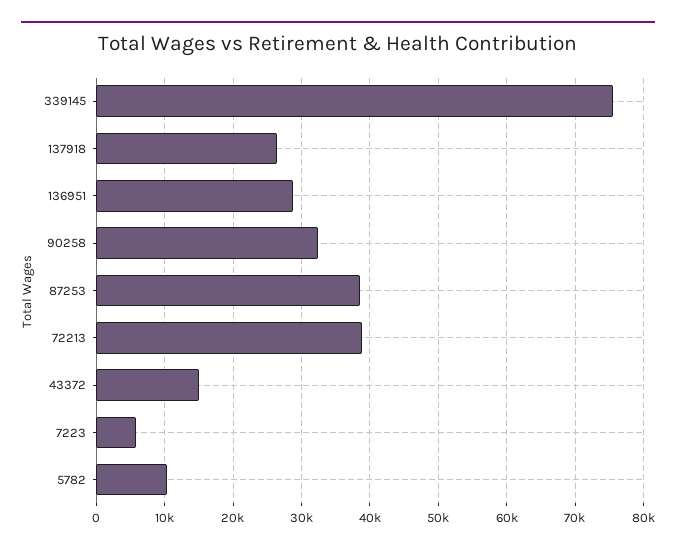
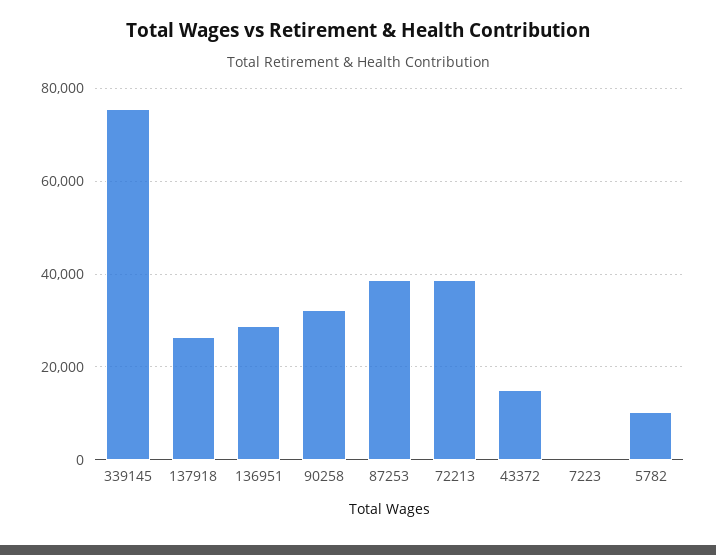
  {
    "339145": 76000,
    "137918": 26000,
    "136951": 29000,
    "90258": 32000,
    "87253": 39000,
    "72213": 39000,
    "43372": 15000,
-   "7223": 6000,
+   "7223": 0,
    "5782": 10000
  }

